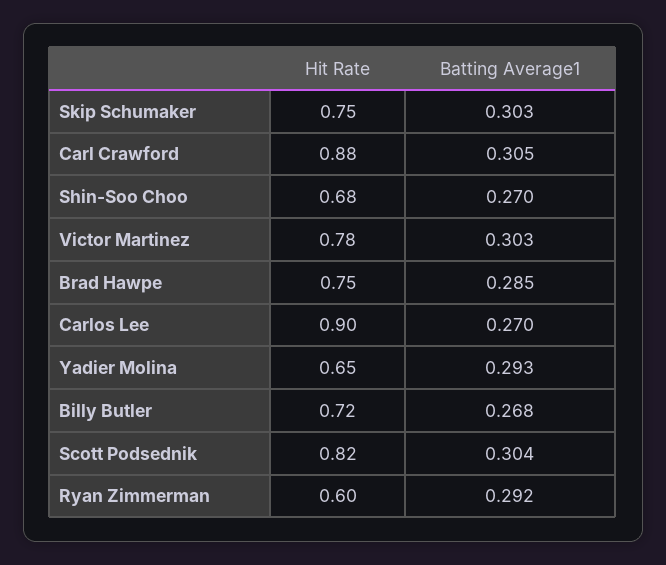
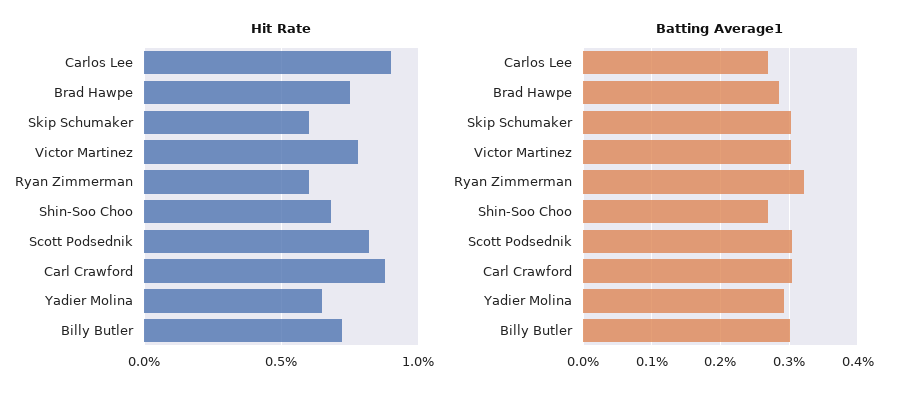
  {
    "Hit Rate": {
-     "Skip Schumaker": 0.75,
+     "Skip Schumaker": 0.6,
      "Carl Crawford": 0.88,
      "Shin-Soo Choo": 0.68,
      "Victor Martinez": 0.78,
      "Brad Hawpe": 0.75,
      "Carlos Lee": 0.9,
      "Yadier Molina": 0.65,
      "Billy Butler": 0.72,
      "Scott Podsednik": 0.82,
      "Ryan Zimmerman": 0.6
    },
    "Batting Average1": {
      "Skip Schumaker": 0.303,
      "Carl Crawford": 0.305,
      "Shin-Soo Choo": 0.27,
      "Victor Martinez": 0.303,
      "Brad Hawpe": 0.285,
      "Carlos Lee": 0.27,
      "Yadier Molina": 0.293,
-     "Billy Butler": 0.268,
+     "Billy Butler": 0.3,
      "Scott Podsednik": 0.304,
-     "Ryan Zimmerman": 0.292
+     "Ryan Zimmerman": 0.32
    }
  }

